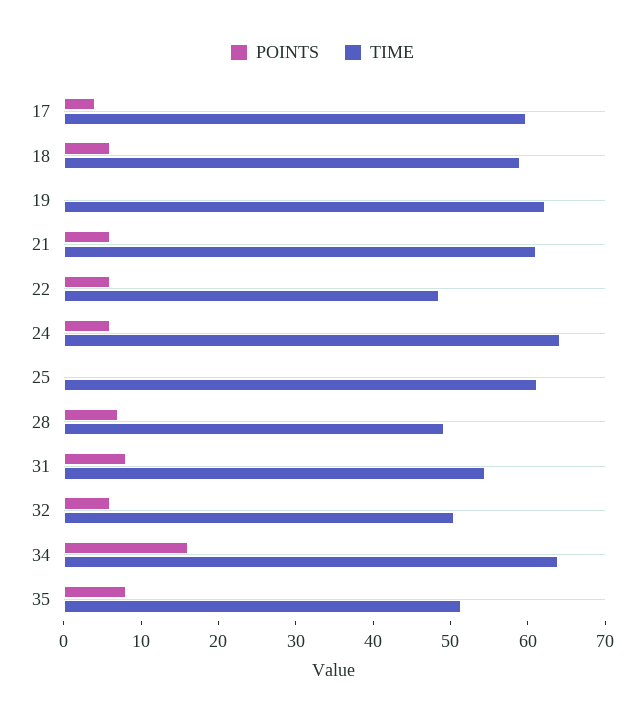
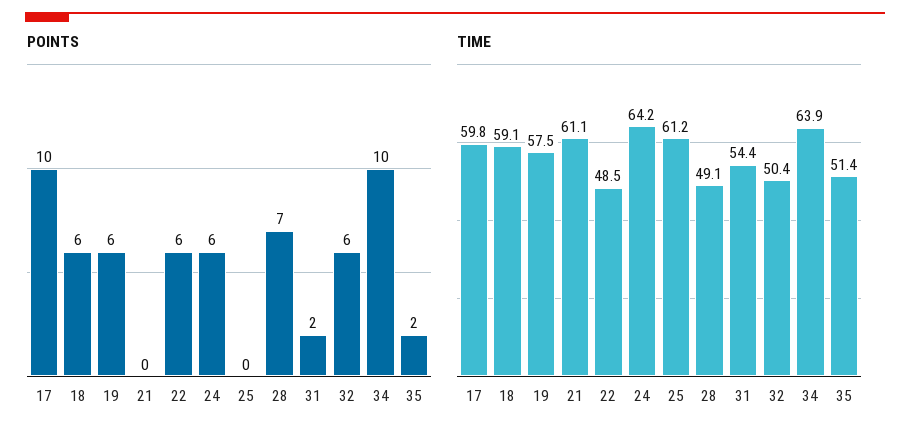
  {
    "POINTS": {
-     "17": 4,
+     "17": 10,
      "18": 6,
-     "19": 0,
+     "19": 6,
-     "21": 6,
+     "21": 0,
      "22": 6,
      "24": 6,
      "25": 0,
      "28": 7,
-     "31": 8,
+     "31": 2,
      "32": 6,
-     "34": 16,
+     "34": 10,
-     "35": 8
+     "35": 2
    },
    "TIME": {
      "17": 59.8,
      "18": 59.1,
-     "19": 62,
+     "19": 57.5,
      "21": 61.1,
      "22": 48.5,
      "24": 64.2,
      "25": 61.2,
      "28": 49.1,
      "31": 54.4,
      "32": 50.4,
      "34": 63.9,
      "35": 51.4
    }
  }

